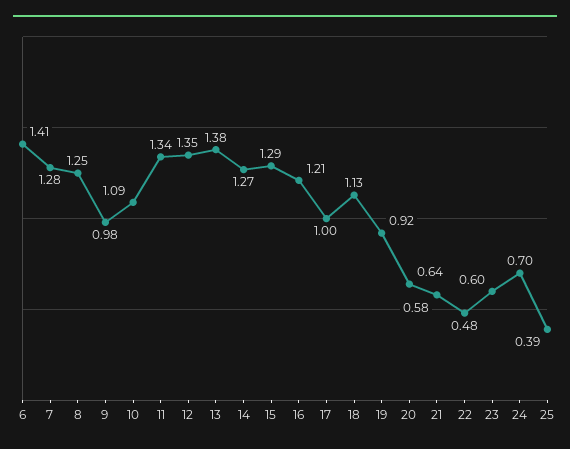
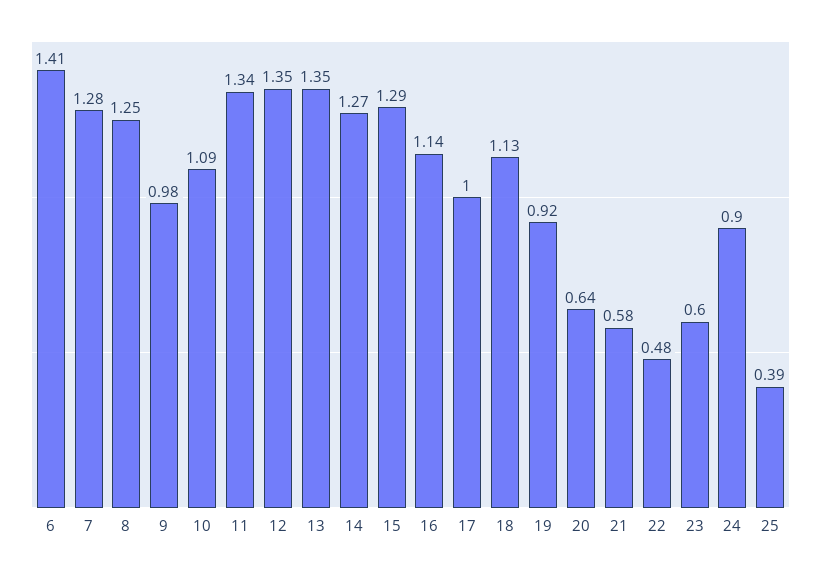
  {
    "6": 1.41,
    "7": 1.28,
    "8": 1.25,
    "9": 0.98,
    "10": 1.09,
    "11": 1.34,
    "12": 1.35,
-   "13": 1.38,
+   "13": 1.35,
    "14": 1.27,
    "15": 1.29,
-   "16": 1.21,
+   "16": 1.14,
    "17": 1,
    "18": 1.13,
    "19": 0.92,
    "20": 0.64,
    "21": 0.58,
    "22": 0.48,
    "23": 0.6,
-   "24": 0.7,
+   "24": 0.9,
    "25": 0.39
  }

